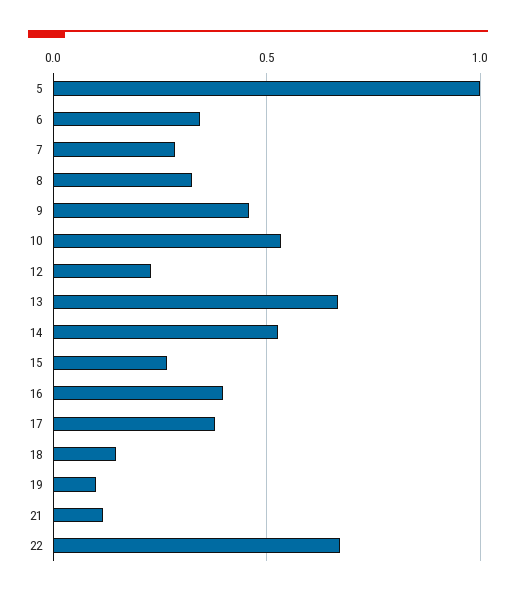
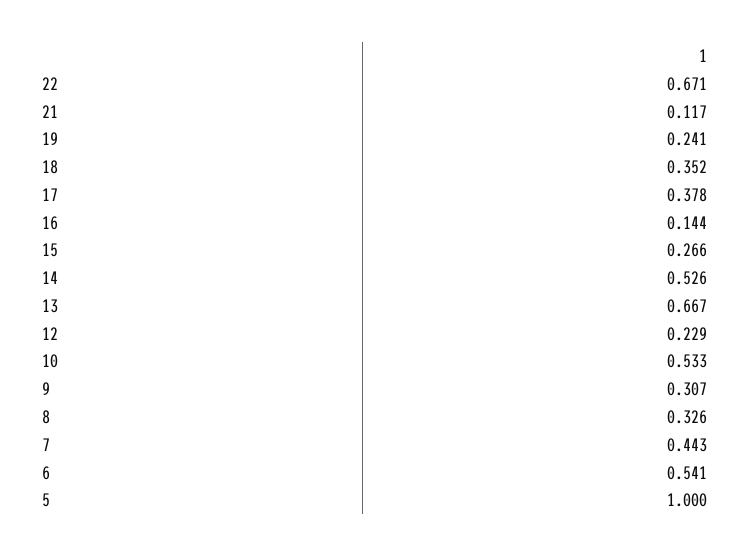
  {
    "5": 1,
-   "6": 0.35,
+   "6": 0.541,
-   "7": 0.3,
+   "7": 0.443,
    "8": 0.326,
-   "9": 0.45,
+   "9": 0.307,
    "10": 0.533,
    "12": 0.229,
    "13": 0.667,
    "14": 0.526,
    "15": 0.266,
-   "16": 0.4,
+   "16": 0.144,
    "17": 0.378,
-   "18": 0.15,
+   "18": 0.352,
-   "19": 0.1,
+   "19": 0.241,
    "21": 0.117,
    "22": 0.671
  }

